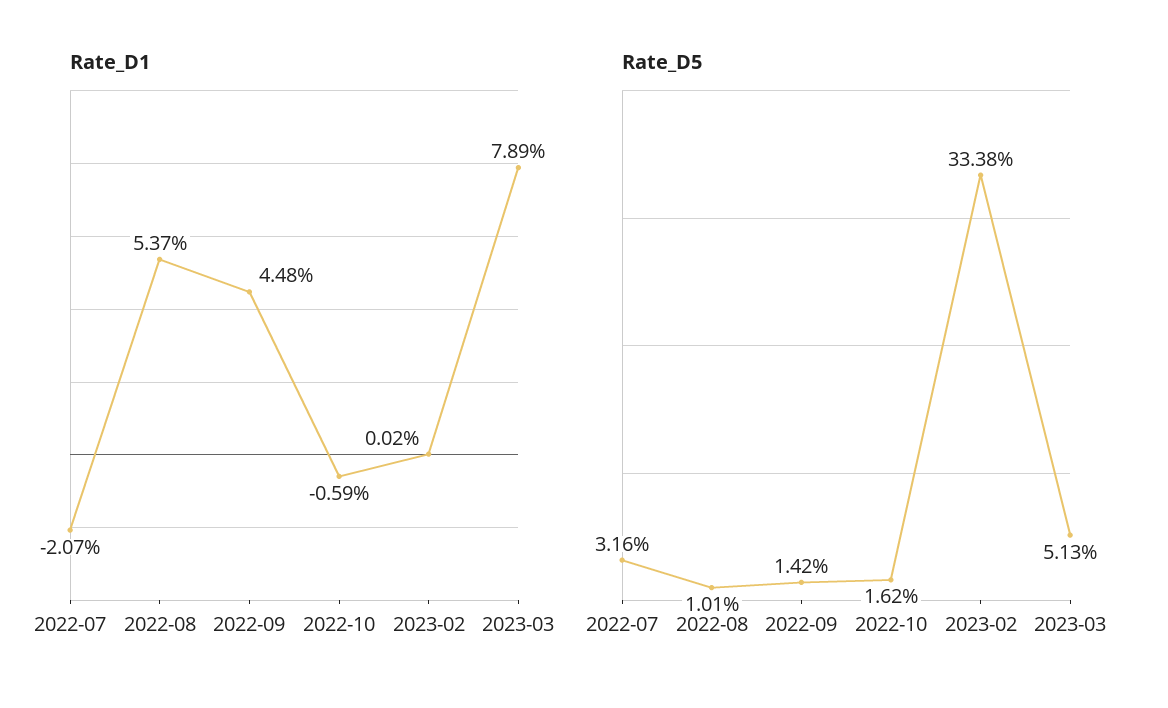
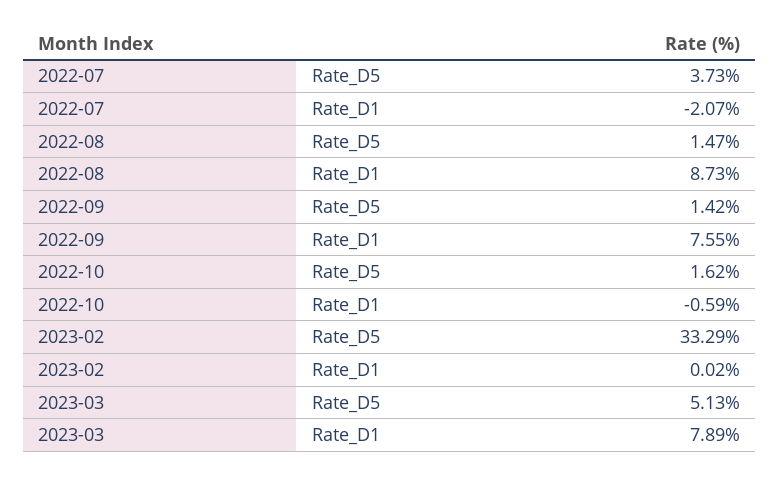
  {
    "Rate_D1": {
      "2022-07": -2.07,
-     "2022-08": 5.37,
+     "2022-08": 8.73,
-     "2022-09": 4.48,
+     "2022-09": 7.55,
      "2022-10": -0.59,
      "2023-02": 0.02,
      "2023-03": 7.89
    },
    "Rate_D5": {
-     "2022-07": 3.16,
+     "2022-07": 3.73,
-     "2022-08": 1.01,
+     "2022-08": 1.47,
      "2022-09": 1.42,
      "2022-10": 1.62,
-     "2023-02": 33.38,
+     "2023-02": 33.29,
      "2023-03": 5.13
    }
  }

